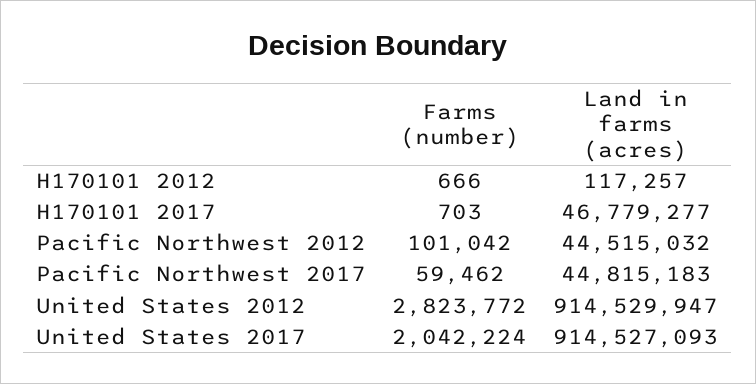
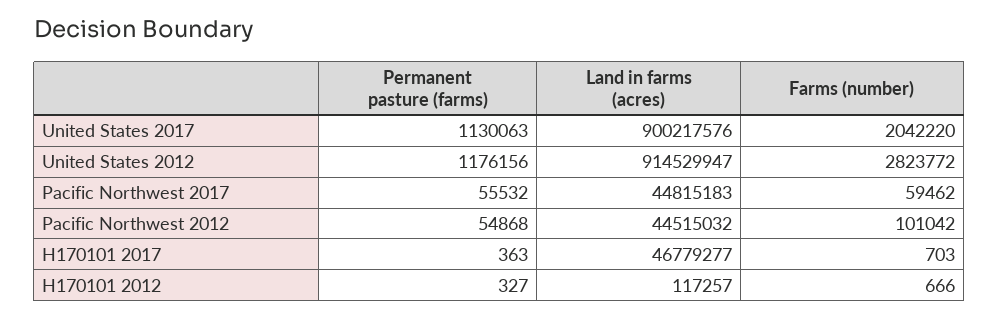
  {
    "Farms (number)": {
      "H170101 2012": 666,
      "H170101 2017": 703,
      "Pacific Northwest 2012": 101042,
      "Pacific Northwest 2017": 59462,
      "United States 2012": 2823772,
-     "United States 2017": 2042224
+     "United States 2017": 2042220
    },
    "Land in farms (acres)": {
      "H170101 2012": 117257,
      "H170101 2017": 46779277,
      "Pacific Northwest 2012": 44515032,
      "Pacific Northwest 2017": 44815183,
      "United States 2012": 914529947,
-     "United States 2017": 914527093
+     "United States 2017": 900217576
-   }
+   },
+   "Permanent pasture (farms)": {
+     "United States 2017": 1130063,
+     "United States 2012": 1176156,
+     "Pacific Northwest 2017": 55532,
+     "Pacific Northwest 2012": 54868,
+     "H170101 2017": 363,
+     "H170101 2012": 327
+   }
  }

